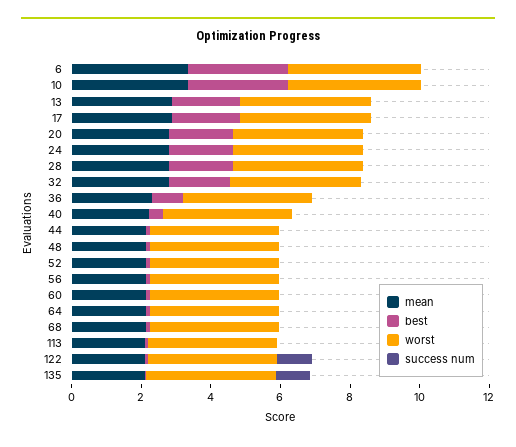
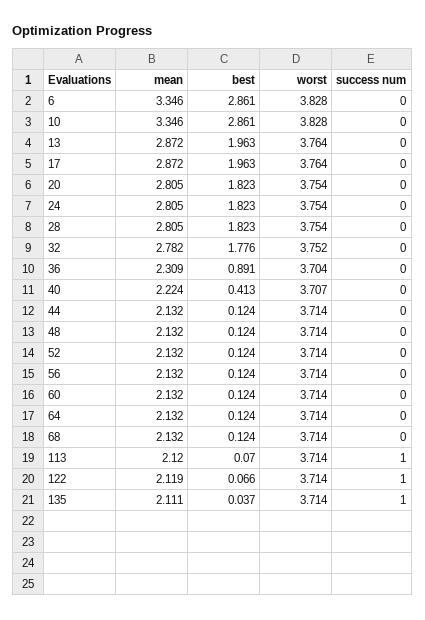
  {
    "mean": {
      "6": 3.346,
      "10": 3.346,
      "13": 2.872,
      "17": 2.872,
      "20": 2.805,
      "24": 2.805,
      "28": 2.805,
      "32": 2.782,
      "36": 2.309,
      "40": 2.224,
      "44": 2.132,
      "48": 2.132,
      "52": 2.132,
      "56": 2.132,
      "60": 2.132,
      "64": 2.132,
      "68": 2.132,
      "113": 2.12,
      "122": 2.119,
      "135": 2.111
    },
    "best": {
      "6": 2.861,
      "10": 2.861,
      "13": 1.963,
      "17": 1.963,
      "20": 1.823,
      "24": 1.823,
      "28": 1.823,
      "32": 1.776,
      "36": 0.891,
      "40": 0.413,
      "44": 0.124,
      "48": 0.124,
      "52": 0.124,
      "56": 0.124,
      "60": 0.124,
      "64": 0.124,
      "68": 0.124,
      "113": 0.07,
      "122": 0.066,
      "135": 0.037
    },
    "worst": {
      "6": 3.828,
      "10": 3.828,
      "13": 3.764,
      "17": 3.764,
      "20": 3.754,
      "24": 3.754,
      "28": 3.754,
      "32": 3.752,
      "36": 3.704,
      "40": 3.707,
      "44": 3.714,
      "48": 3.714,
      "52": 3.714,
      "56": 3.714,
      "60": 3.714,
      "64": 3.714,
      "68": 3.714,
      "113": 3.714,
      "122": 3.714,
      "135": 3.714
    },
    "success num": {
      "6": 0,
      "10": 0,
      "13": 0,
      "17": 0,
      "20": 0,
      "24": 0,
      "28": 0,
      "32": 0,
      "36": 0,
      "40": 0,
      "44": 0,
      "48": 0,
      "52": 0,
      "56": 0,
      "60": 0,
      "64": 0,
      "68": 0,
-     "113": 0,
+     "113": 1,
      "122": 1,
      "135": 1
    }
  }

